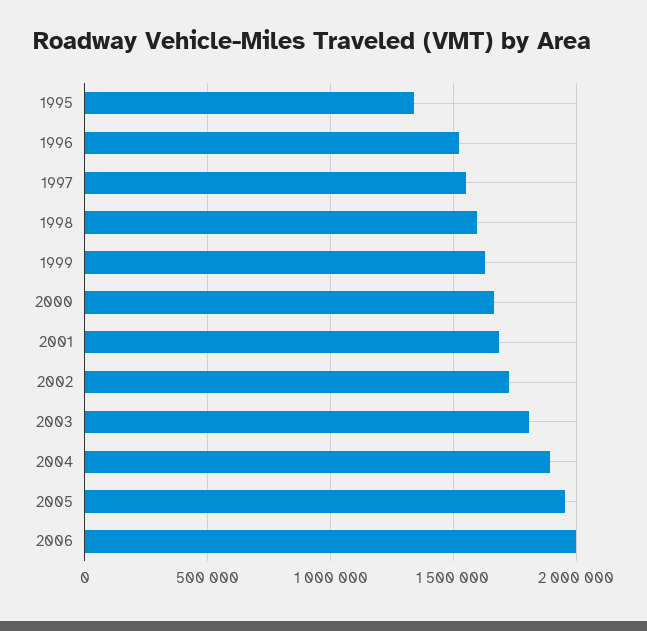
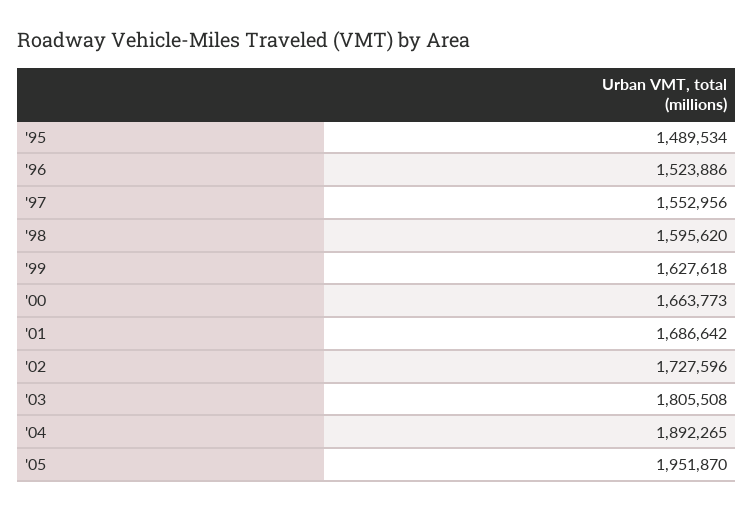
  {
-   "1995": 1350000,
+   "1995": 1489534,
    "1996": 1523886,
    "1997": 1552956,
    "1998": 1595620,
    "1999": 1627618,
    "2000": 1663773,
    "2001": 1686642,
    "2002": 1727596,
    "2003": 1805508,
    "2004": 1892265,
-   "2005": 1951870,
+   "2005": 1951870
-   "2006": 2000000
  }

